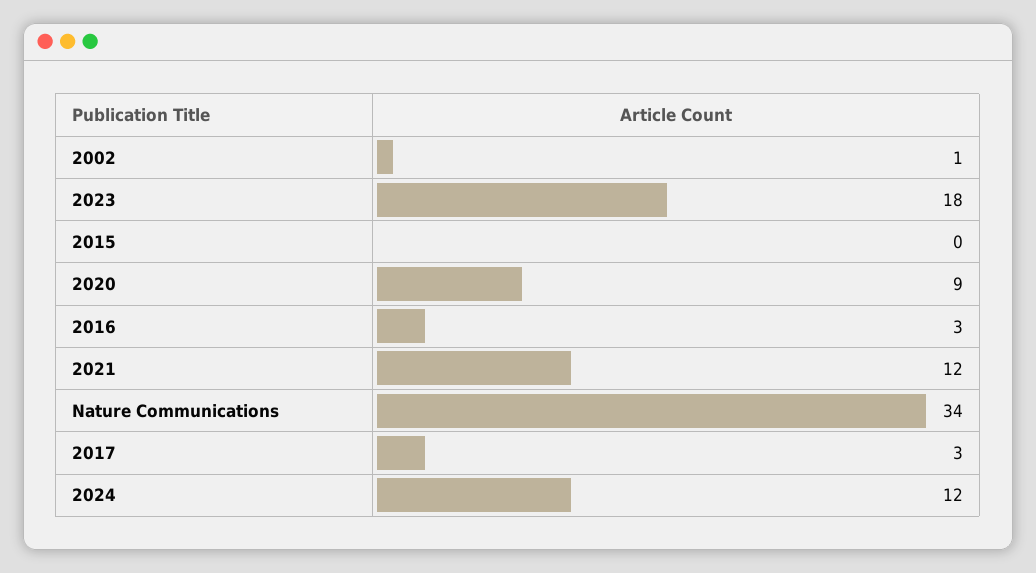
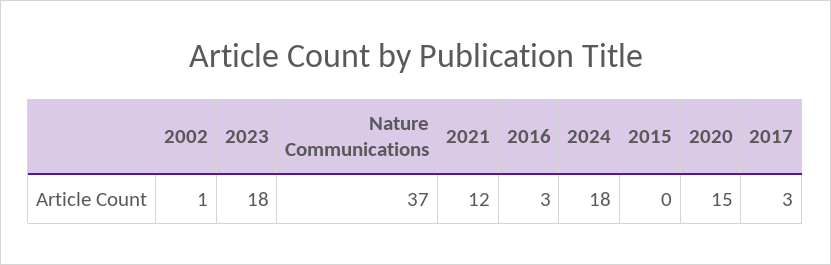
  {
    "2002": 1,
    "2023": 18,
    "2015": 0,
-   "2020": 9,
+   "2020": 15,
    "2016": 3,
    "2021": 12,
-   "Nature Communications": 34,
+   "Nature Communications": 37,
    "2017": 3,
-   "2024": 12
+   "2024": 18
  }

